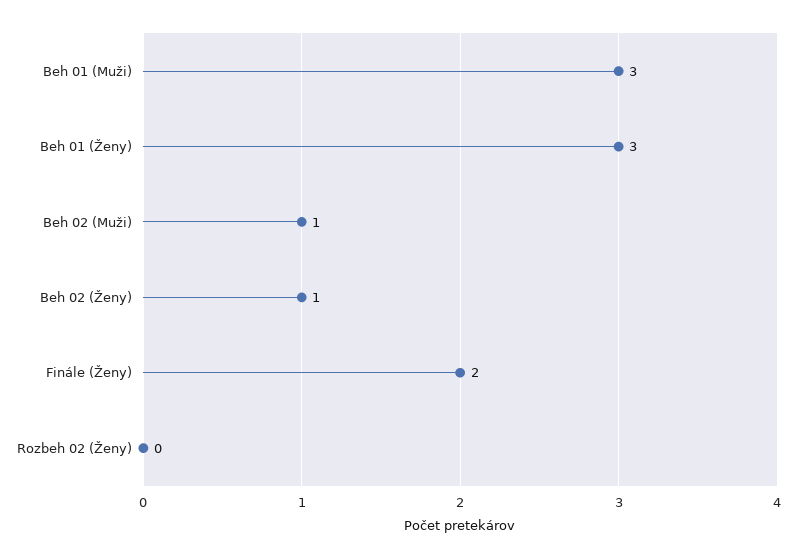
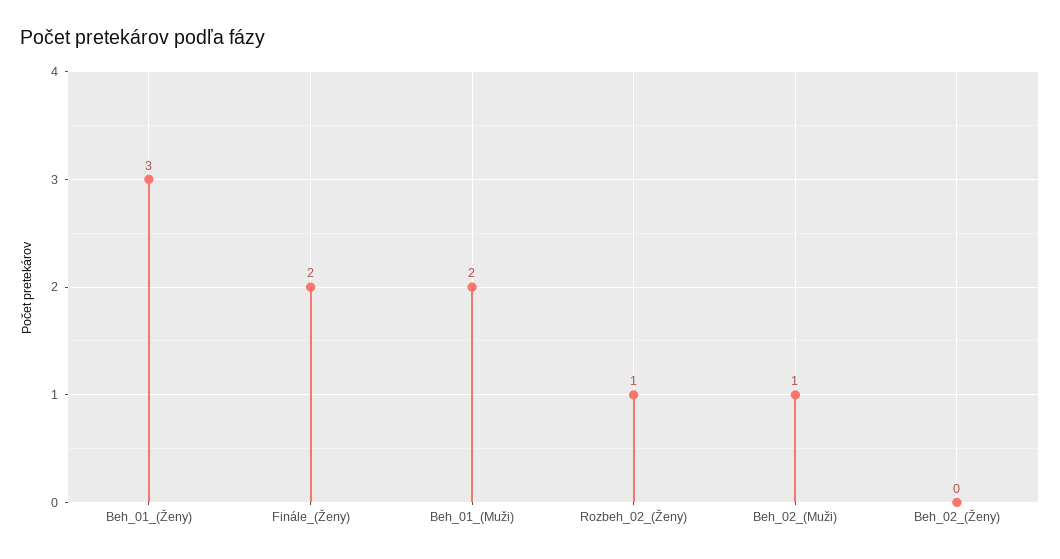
  {
-   "Beh 01 (Muži)": 3,
+   "Beh 01 (Muži)": 2,
    "Beh 01 (Ženy)": 3,
    "Beh 02 (Muži)": 1,
-   "Beh 02 (Ženy)": 1,
+   "Beh 02 (Ženy)": 0,
    "Finále (Ženy)": 2,
-   "Rozbeh 02 (Ženy)": 0
+   "Rozbeh 02 (Ženy)": 1
  }

